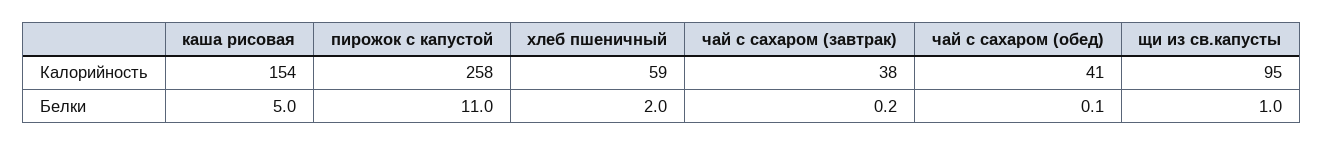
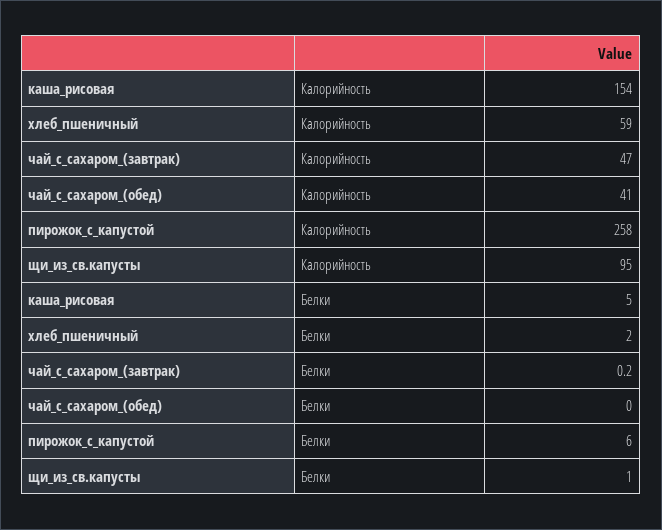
  {
    "каша рисовая": {
      "Калорийность": 154,
      "Белки": 5
    },
    "пирожок с капустой": {
      "Калорийность": 258,
-     "Белки": 11
+     "Белки": 6
    },
    "хлеб пшеничный": {
      "Калорийность": 59,
      "Белки": 2
    },
    "чай с сахаром (завтрак)": {
-     "Калорийность": 38,
+     "Калорийность": 47,
      "Белки": 0.2
    },
    "чай с сахаром (обед)": {
      "Калорийность": 41,
-     "Белки": 0.1
+     "Белки": 0
    },
    "щи из св.капусты": {
      "Калорийность": 95,
      "Белки": 1
    }
  }

